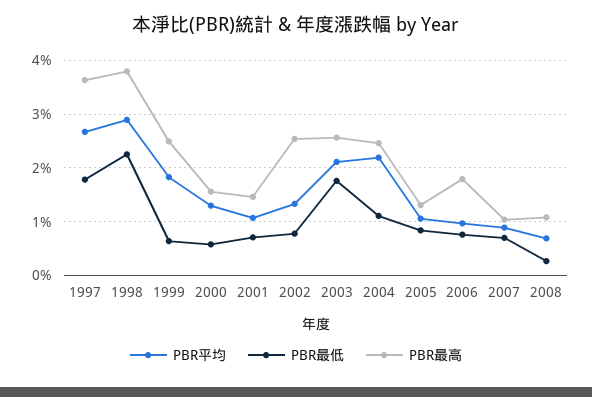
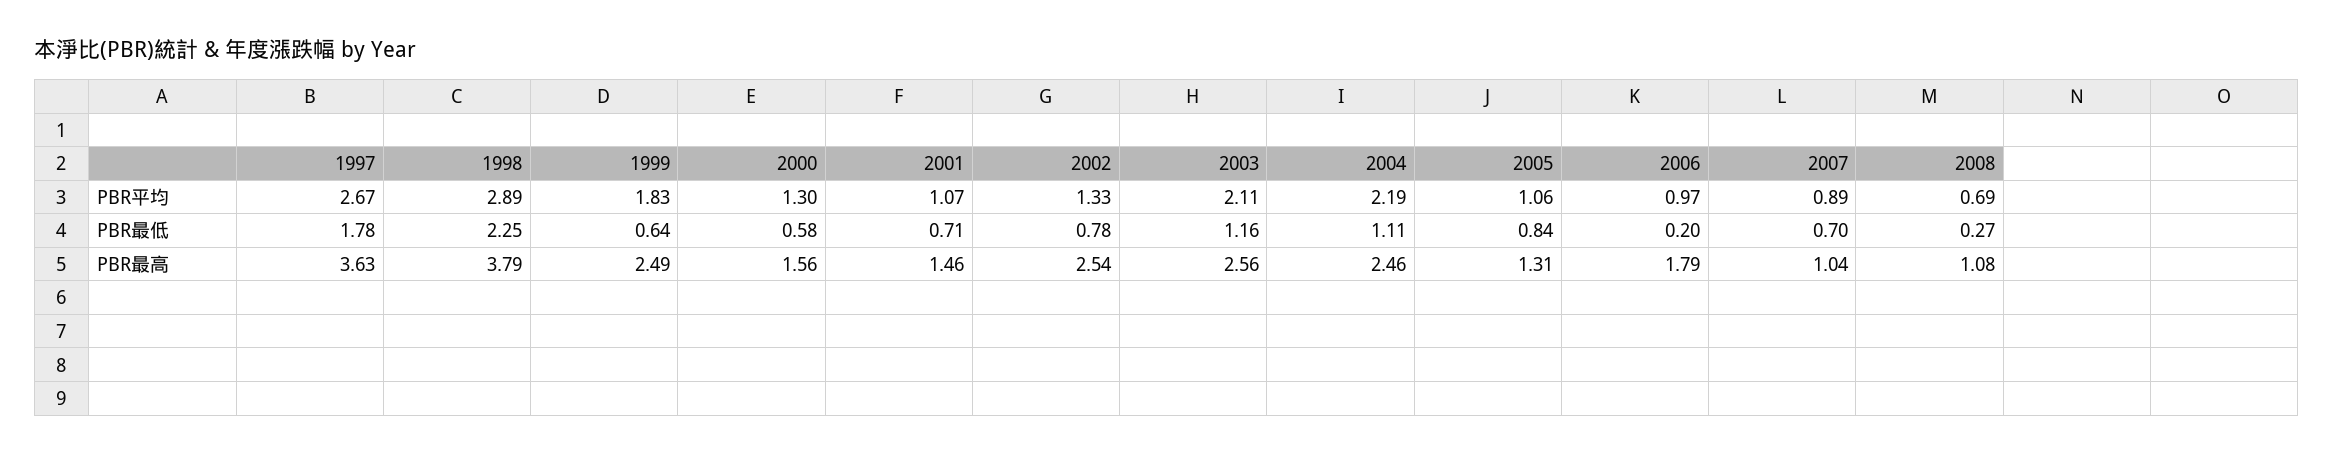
  {
    "PBR平均": {
      "1997": 2.67,
      "1998": 2.89,
      "1999": 1.83,
      "2000": 1.3,
      "2001": 1.07,
      "2002": 1.33,
      "2003": 2.11,
      "2004": 2.19,
      "2005": 1.06,
      "2006": 0.97,
      "2007": 0.89,
      "2008": 0.69
    },
    "PBR最低": {
      "1997": 1.78,
      "1998": 2.25,
      "1999": 0.64,
      "2000": 0.58,
      "2001": 0.71,
      "2002": 0.78,
-     "2003": 1.8,
+     "2003": 1.16,
      "2004": 1.11,
      "2005": 0.84,
-     "2006": 0.8,
+     "2006": 0.2,
      "2007": 0.7,
      "2008": 0.27
    },
    "PBR最高": {
      "1997": 3.63,
      "1998": 3.79,
      "1999": 2.49,
      "2000": 1.56,
      "2001": 1.46,
      "2002": 2.54,
      "2003": 2.56,
      "2004": 2.46,
      "2005": 1.31,
      "2006": 1.79,
      "2007": 1.04,
      "2008": 1.08
    }
  }

